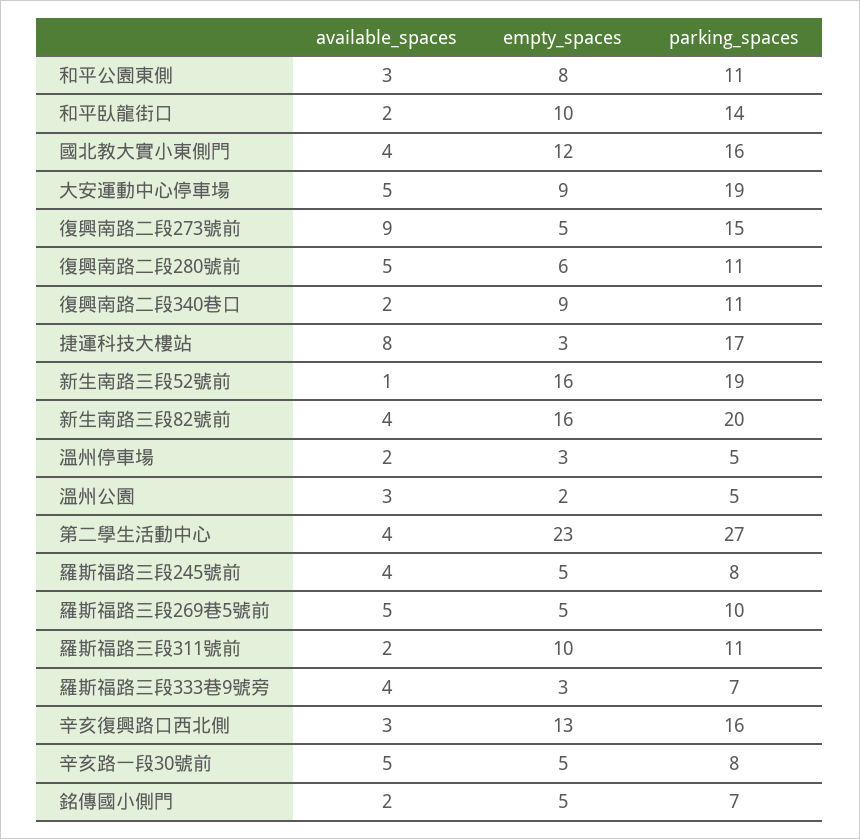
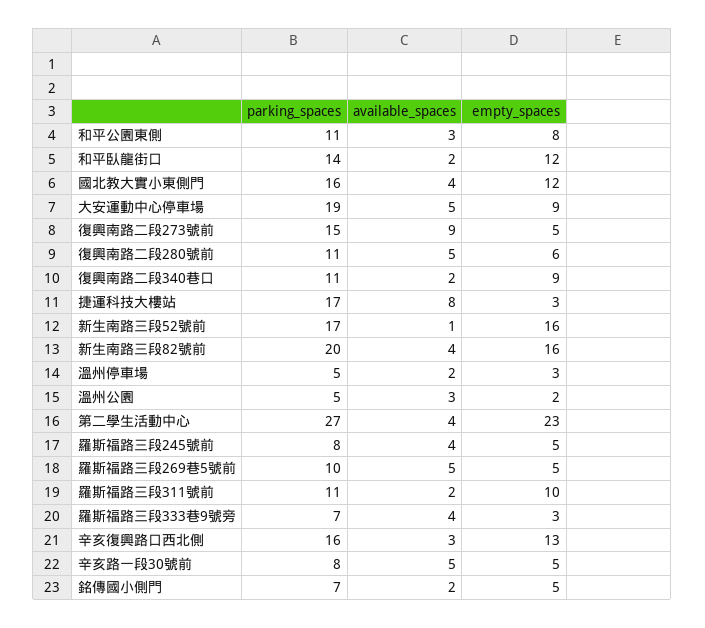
  {
    "available_spaces": {
      "和平公園東側": 3,
      "和平臥龍街口": 2,
      "國北教大實小東側門": 4,
      "大安運動中心停車場": 5,
      "復興南路二段273號前": 9,
      "復興南路二段280號前": 5,
      "復興南路二段340巷口": 2,
      "捷運科技大樓站": 8,
      "新生南路三段52號前": 1,
      "新生南路三段82號前": 4,
      "溫州停車場": 2,
      "溫州公園": 3,
      "第二學生活動中心": 4,
      "羅斯福路三段245號前": 4,
      "羅斯福路三段269巷5號前": 5,
      "羅斯福路三段311號前": 2,
      "羅斯福路三段333巷9號旁": 4,
      "辛亥復興路口西北側": 3,
      "辛亥路一段30號前": 5,
      "銘傳國小側門": 2
    },
    "empty_spaces": {
      "和平公園東側": 8,
-     "和平臥龍街口": 10,
+     "和平臥龍街口": 12,
      "國北教大實小東側門": 12,
      "大安運動中心停車場": 9,
      "復興南路二段273號前": 5,
      "復興南路二段280號前": 6,
      "復興南路二段340巷口": 9,
      "捷運科技大樓站": 3,
      "新生南路三段52號前": 16,
      "新生南路三段82號前": 16,
      "溫州停車場": 3,
      "溫州公園": 2,
      "第二學生活動中心": 23,
      "羅斯福路三段245號前": 5,
      "羅斯福路三段269巷5號前": 5,
      "羅斯福路三段311號前": 10,
      "羅斯福路三段333巷9號旁": 3,
      "辛亥復興路口西北側": 13,
      "辛亥路一段30號前": 5,
      "銘傳國小側門": 5
    },
    "parking_spaces": {
      "和平公園東側": 11,
      "和平臥龍街口": 14,
      "國北教大實小東側門": 16,
      "大安運動中心停車場": 19,
      "復興南路二段273號前": 15,
      "復興南路二段280號前": 11,
      "復興南路二段340巷口": 11,
      "捷運科技大樓站": 17,
-     "新生南路三段52號前": 19,
+     "新生南路三段52號前": 17,
      "新生南路三段82號前": 20,
      "溫州停車場": 5,
      "溫州公園": 5,
      "第二學生活動中心": 27,
      "羅斯福路三段245號前": 8,
      "羅斯福路三段269巷5號前": 10,
      "羅斯福路三段311號前": 11,
      "羅斯福路三段333巷9號旁": 7,
      "辛亥復興路口西北側": 16,
      "辛亥路一段30號前": 8,
      "銘傳國小側門": 7
    }
  }

